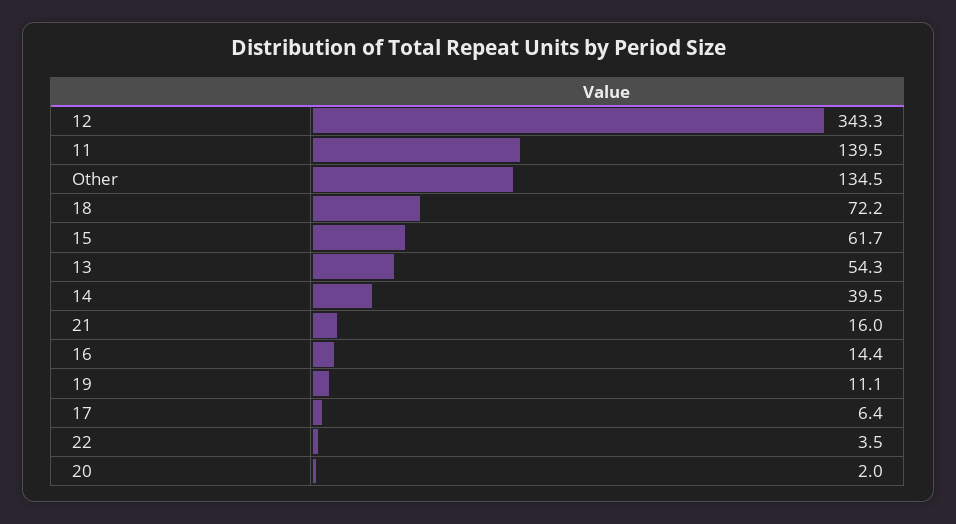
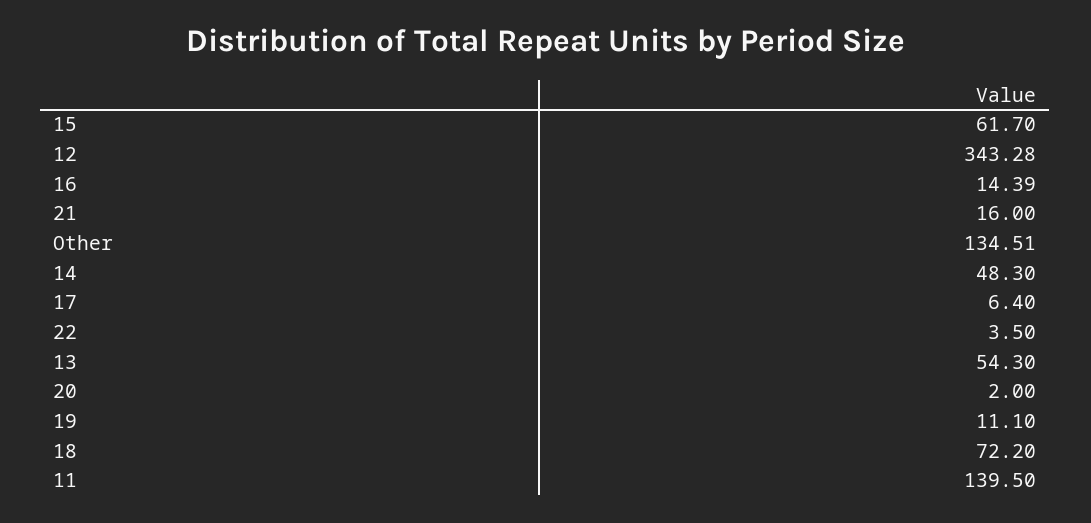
  {
    "12": 343.28,
    "11": 139.5,
    "Other": 134.51,
    "18": 72.2,
    "15": 61.7,
    "13": 54.3,
-   "14": 39.5,
+   "14": 48.3,
    "21": 16,
    "16": 14.39,
    "19": 11.1,
    "17": 6.4,
    "22": 3.5,
    "20": 2
  }

